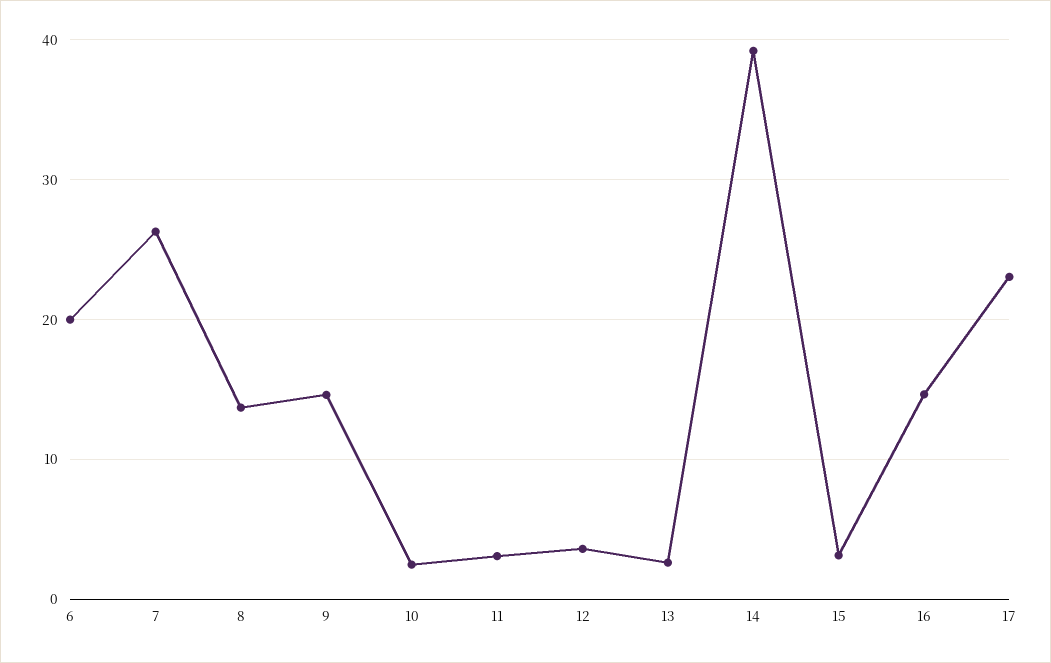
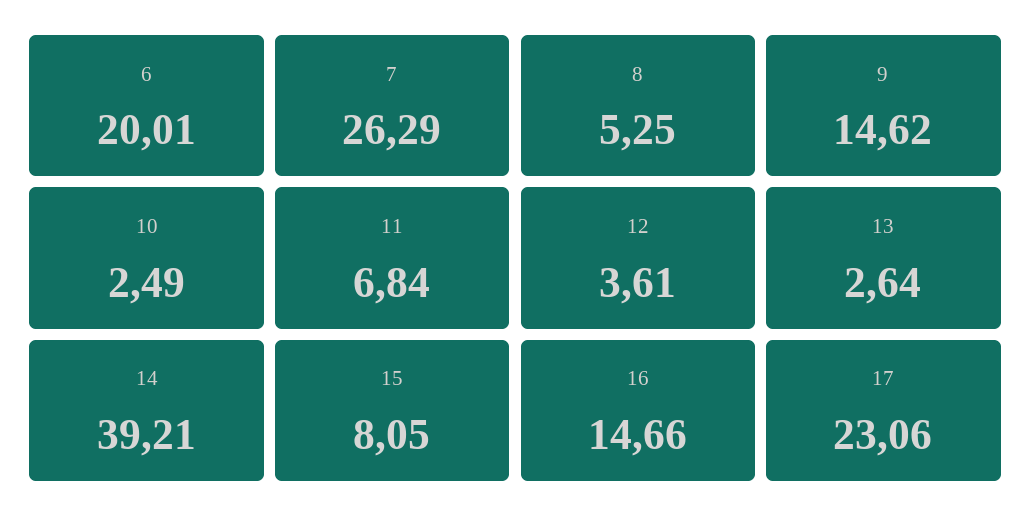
  {
    "6": 20.01,
    "7": 26.29,
-   "8": 14,
+   "8": 5.25,
    "9": 14.62,
    "10": 2.49,
-   "11": 3,
+   "11": 6.84,
    "12": 3.61,
    "13": 2.64,
    "14": 39.21,
-   "15": 3,
+   "15": 8.05,
    "16": 14.66,
    "17": 23.06
  }

